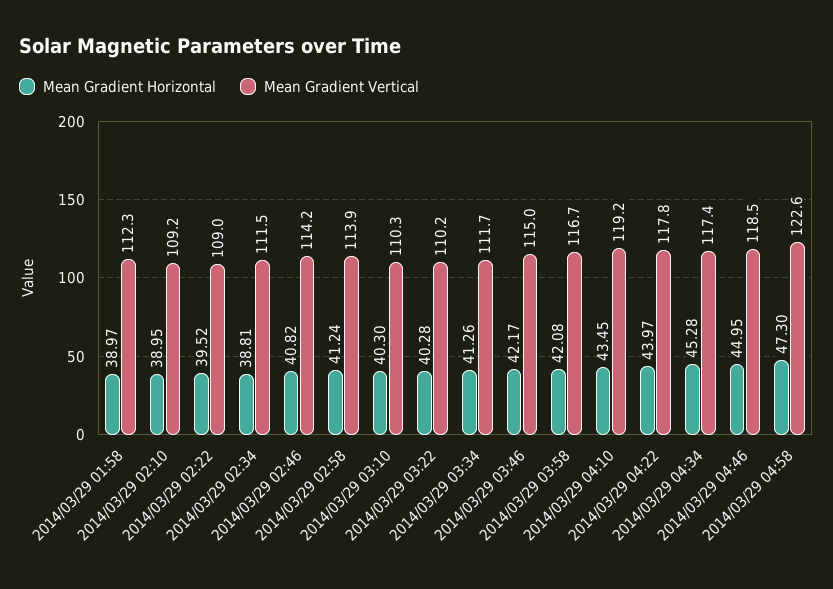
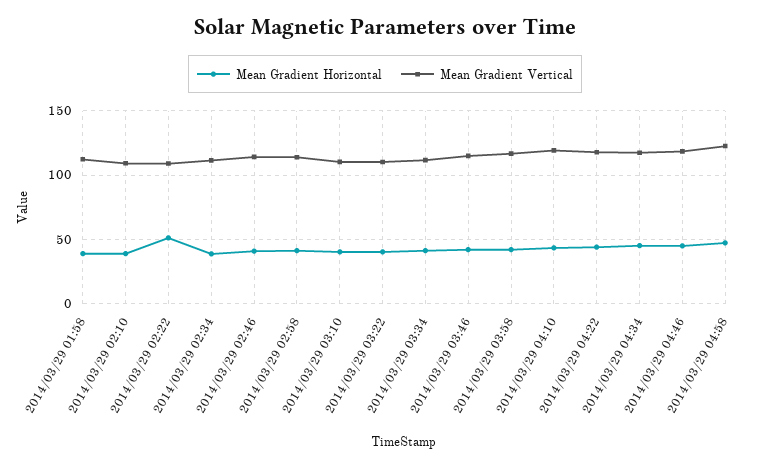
  {
    "Mean Gradient Horizontal": {
      "2014/03/29 01:58": 38.97,
      "2014/03/29 02:10": 38.95,
-     "2014/03/29 02:22": 39.52,
+     "2014/03/29 02:22": 50,
      "2014/03/29 02:34": 38.81,
      "2014/03/29 02:46": 40.82,
      "2014/03/29 02:58": 41.24,
      "2014/03/29 03:10": 40.3,
      "2014/03/29 03:22": 40.28,
      "2014/03/29 03:34": 41.26,
      "2014/03/29 03:46": 42.17,
      "2014/03/29 03:58": 42.08,
      "2014/03/29 04:10": 43.45,
      "2014/03/29 04:22": 43.97,
      "2014/03/29 04:34": 45.28,
      "2014/03/29 04:46": 44.95,
      "2014/03/29 04:58": 47.3
    },
    "Mean Gradient Vertical": {
      "2014/03/29 01:58": 112.3,
      "2014/03/29 02:10": 109.2,
      "2014/03/29 02:22": 109,
      "2014/03/29 02:34": 111.5,
      "2014/03/29 02:46": 114.2,
      "2014/03/29 02:58": 113.9,
      "2014/03/29 03:10": 110.3,
      "2014/03/29 03:22": 110.2,
      "2014/03/29 03:34": 111.7,
      "2014/03/29 03:46": 115,
      "2014/03/29 03:58": 116.7,
      "2014/03/29 04:10": 119.2,
      "2014/03/29 04:22": 117.8,
      "2014/03/29 04:34": 117.4,
      "2014/03/29 04:46": 118.5,
      "2014/03/29 04:58": 122.6
    }
  }

